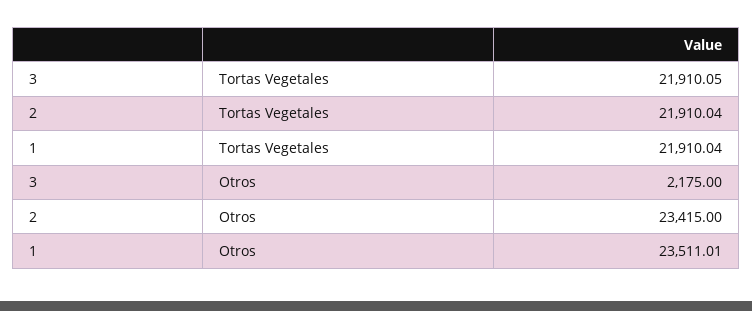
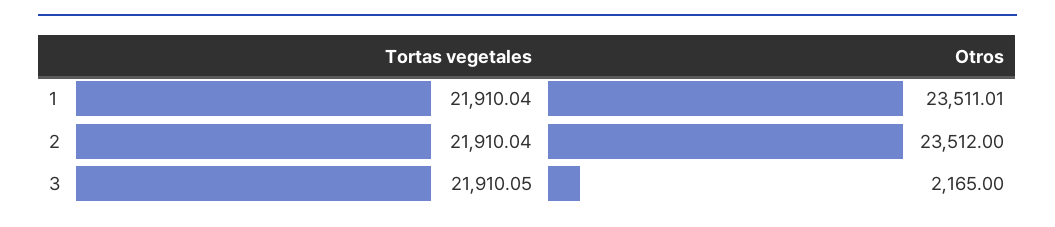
  {
    "3": {
      "Tortas Vegetales": 21910.05,
-     "Otros": 2175
+     "Otros": 2165
    },
    "2": {
      "Tortas Vegetales": 21910.04,
-     "Otros": 23415
+     "Otros": 23512
    },
    "1": {
      "Tortas Vegetales": 21910.04,
      "Otros": 23511.01
    }
  }

